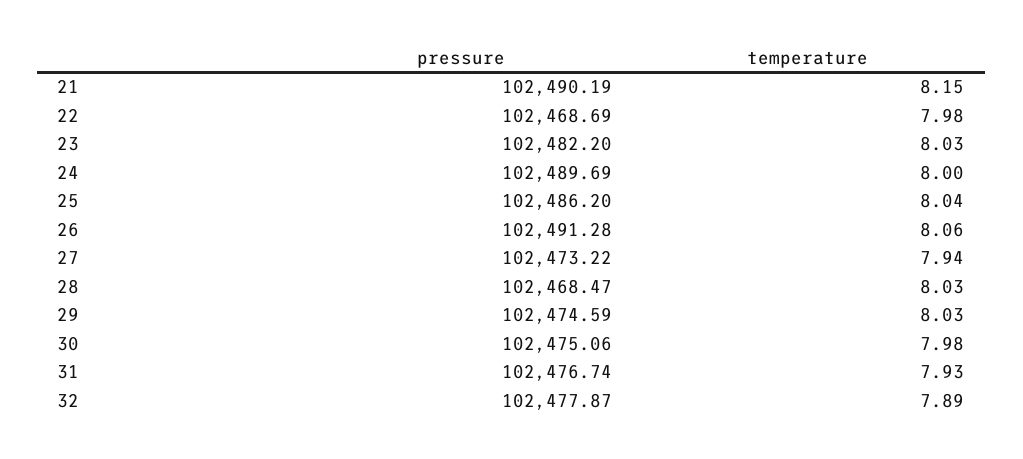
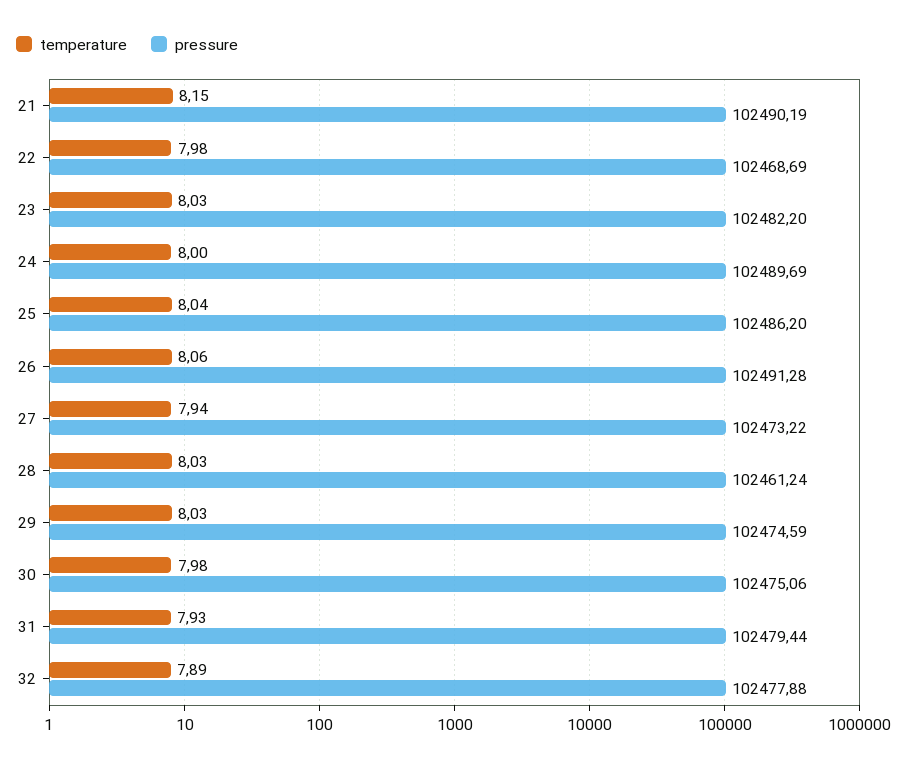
  {
    "pressure": {
      "21": 102490.19,
      "22": 102468.69,
      "23": 102482.2,
      "24": 102489.69,
      "25": 102486.2,
      "26": 102491.28,
      "27": 102473.22,
-     "28": 102468.47,
+     "28": 102461.24,
      "29": 102474.59,
      "30": 102475.06,
-     "31": 102476.74,
+     "31": 102479.44,
-     "32": 102477.87
+     "32": 102477.88
    },
    "temperature": {
      "21": 8.15,
      "22": 7.98,
      "23": 8.03,
      "24": 8,
      "25": 8.04,
      "26": 8.06,
      "27": 7.94,
      "28": 8.03,
      "29": 8.03,
      "30": 7.98,
      "31": 7.93,
      "32": 7.89
    }
  }

